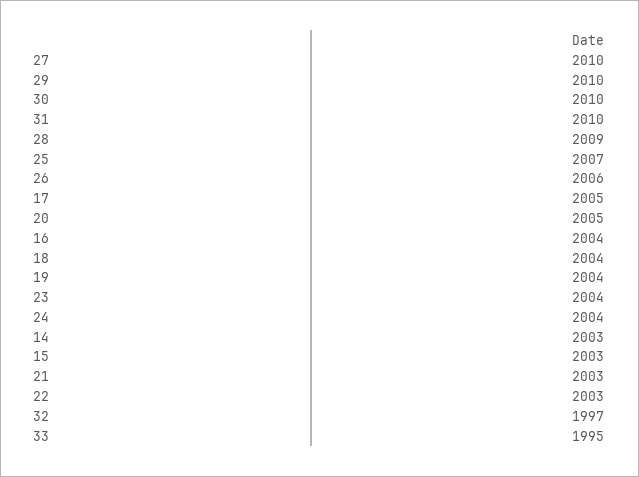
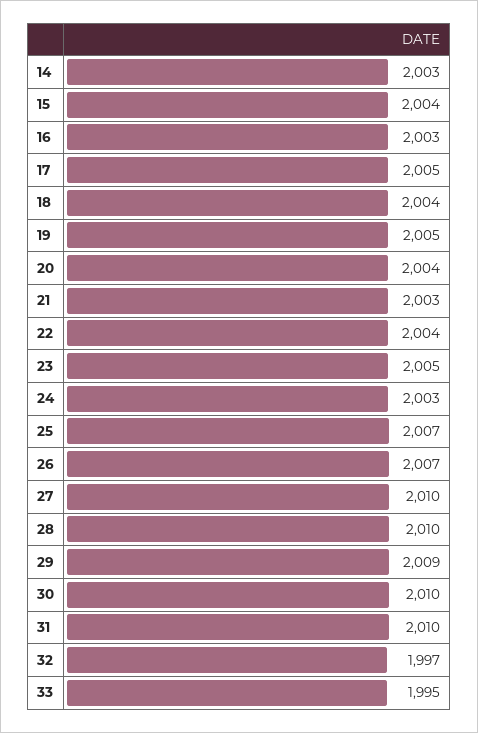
  {
    "27": 2010,
-   "29": 2010,
+   "29": 2009,
    "30": 2010,
    "31": 2010,
-   "28": 2009,
+   "28": 2010,
    "25": 2007,
-   "26": 2006,
+   "26": 2007,
    "17": 2005,
-   "20": 2005,
+   "20": 2004,
-   "16": 2004,
+   "16": 2003,
    "18": 2004,
-   "19": 2004,
+   "19": 2005,
-   "23": 2004,
+   "23": 2005,
-   "24": 2004,
+   "24": 2003,
    "14": 2003,
-   "15": 2003,
+   "15": 2004,
    "21": 2003,
-   "22": 2003,
+   "22": 2004,
    "32": 1997,
    "33": 1995
  }

